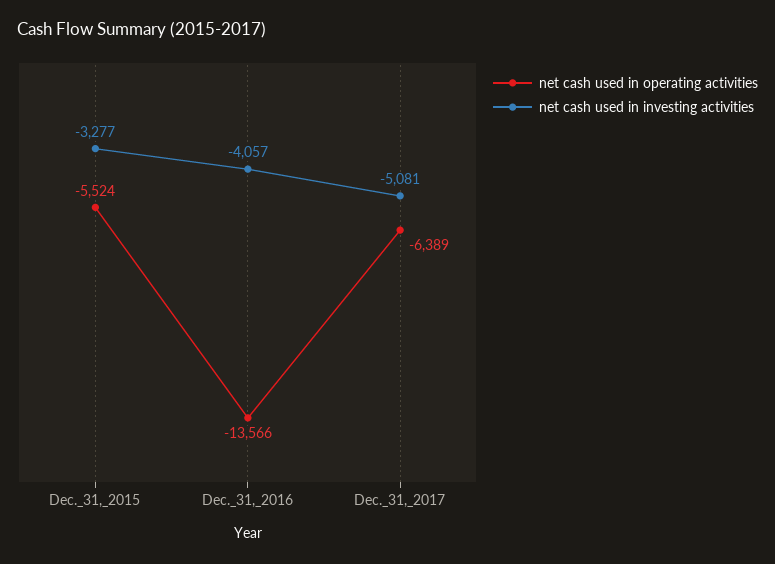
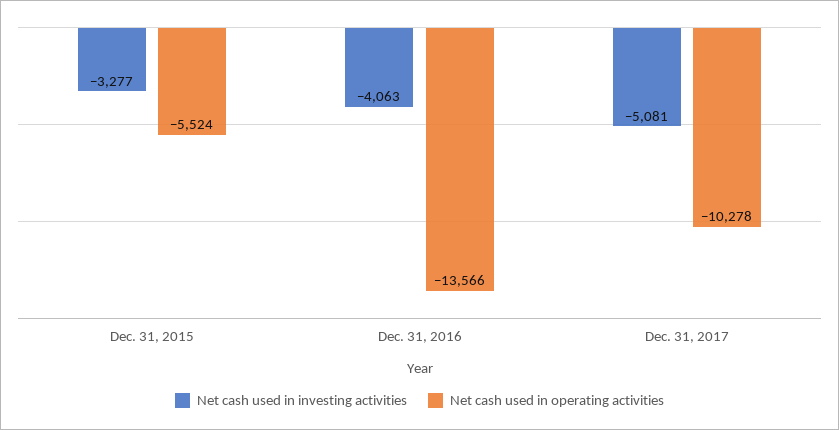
  {
    "net cash used in operating activities": {
      "Dec._31,_2015": -5524,
      "Dec._31,_2016": -13566,
-     "Dec._31,_2017": -6389
+     "Dec._31,_2017": -10278
    },
    "net cash used in investing activities": {
      "Dec._31,_2015": -3277,
-     "Dec._31,_2016": -4057,
+     "Dec._31,_2016": -4063,
      "Dec._31,_2017": -5081
    }
  }

